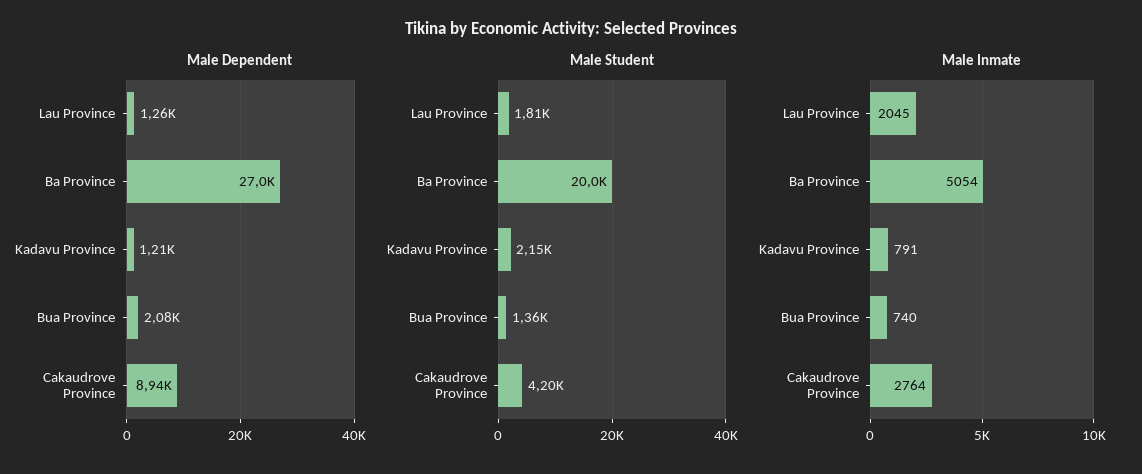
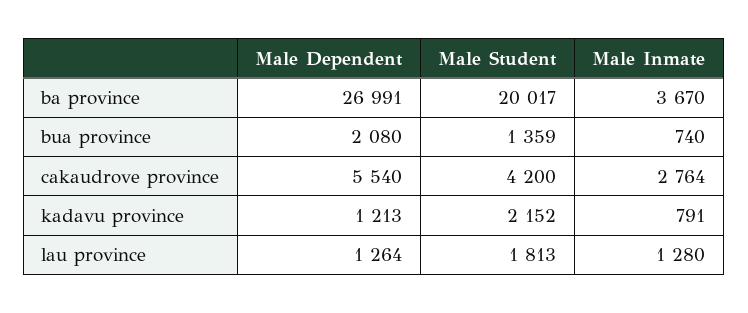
  {
    "Male Dependent": {
      "Lau Province": 1264,
      "Ba Province": 26991,
      "Kadavu Province": 1213,
      "Bua Province": 2080,
-     "Cakaudrove Province": 8940
+     "Cakaudrove Province": 5540
    },
    "Male Student": {
      "Lau Province": 1813,
      "Ba Province": 20017,
      "Kadavu Province": 2152,
      "Bua Province": 1359,
      "Cakaudrove Province": 4200
    },
    "Male Inmate": {
-     "Lau Province": 2045,
+     "Lau Province": 1280,
-     "Ba Province": 5054,
+     "Ba Province": 3670,
      "Kadavu Province": 791,
      "Bua Province": 740,
      "Cakaudrove Province": 2764
    }
  }

